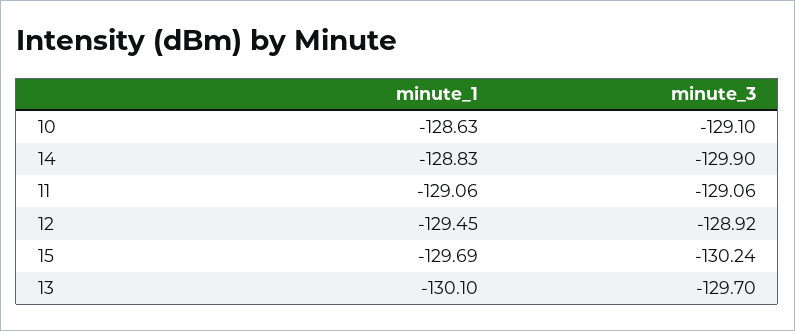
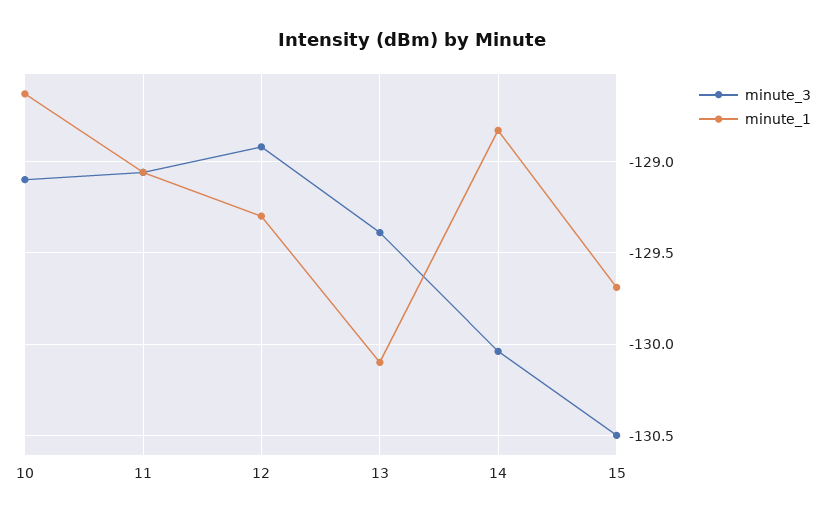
  {
    "minute_1": {
      "10": -128.63,
      "14": -128.83,
      "11": -129.06,
-     "12": -129.45,
+     "12": -129.3,
      "15": -129.69,
      "13": -130.1
    },
    "minute_3": {
      "10": -129.1,
-     "14": -129.9,
+     "14": -130.05,
      "11": -129.06,
      "12": -128.92,
-     "15": -130.24,
+     "15": -130.5,
-     "13": -129.7
+     "13": -129.4
    }
  }

